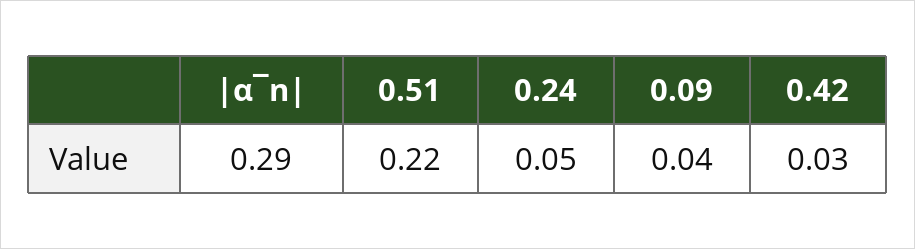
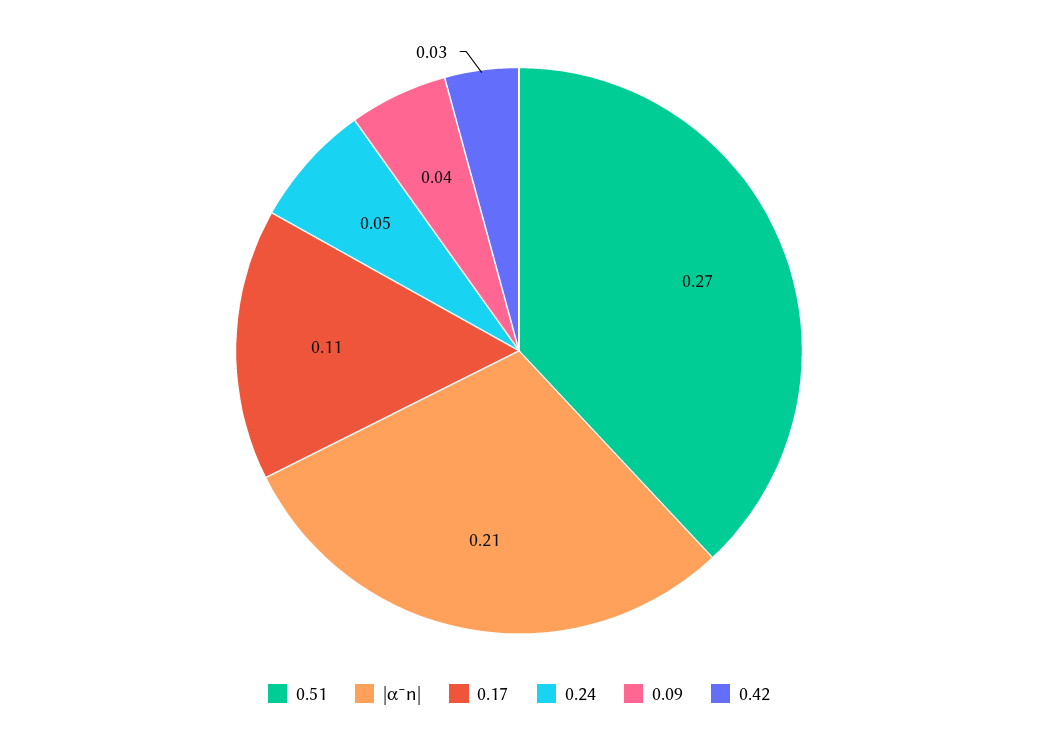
  {
-   "|α¯n|": 0.29,
+   "|α¯n|": 0.21,
-   "0.51": 0.22,
+   "0.51": 0.27,
    "0.24": 0.05,
    "0.09": 0.04,
-   "0.42": 0.03
+   "0.42": 0.03,
+   "0.17": 0.11
  }

